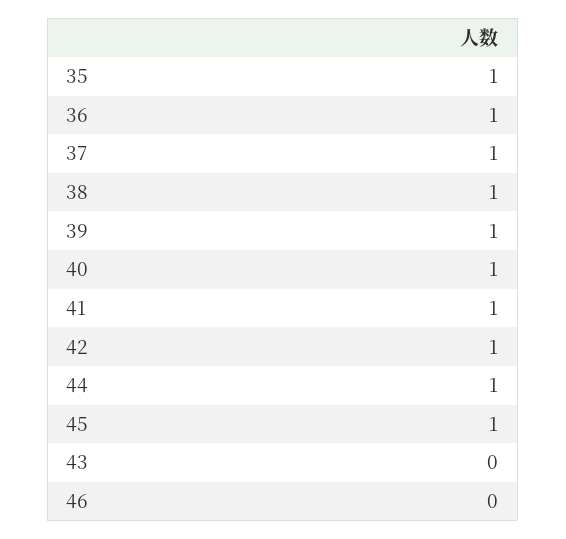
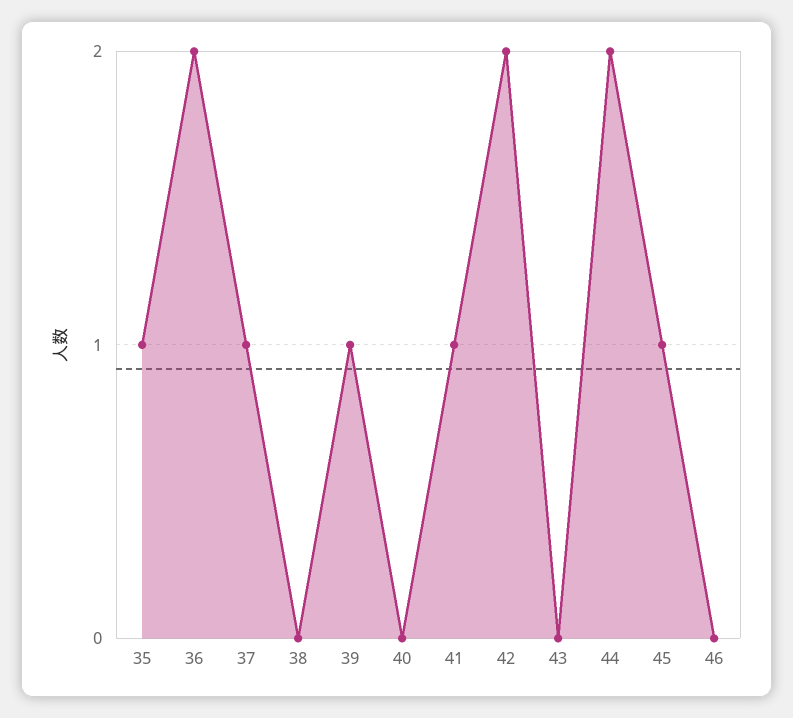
  {
    "35": 1,
-   "36": 1,
+   "36": 2,
    "37": 1,
-   "38": 1,
+   "38": 0,
    "39": 1,
-   "40": 1,
+   "40": 0,
    "41": 1,
-   "42": 1,
+   "42": 2,
-   "44": 1,
+   "44": 2,
    "45": 1,
    "43": 0,
    "46": 0
  }

